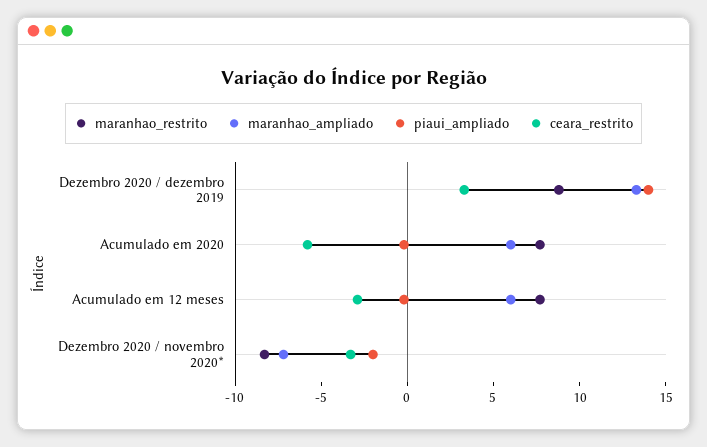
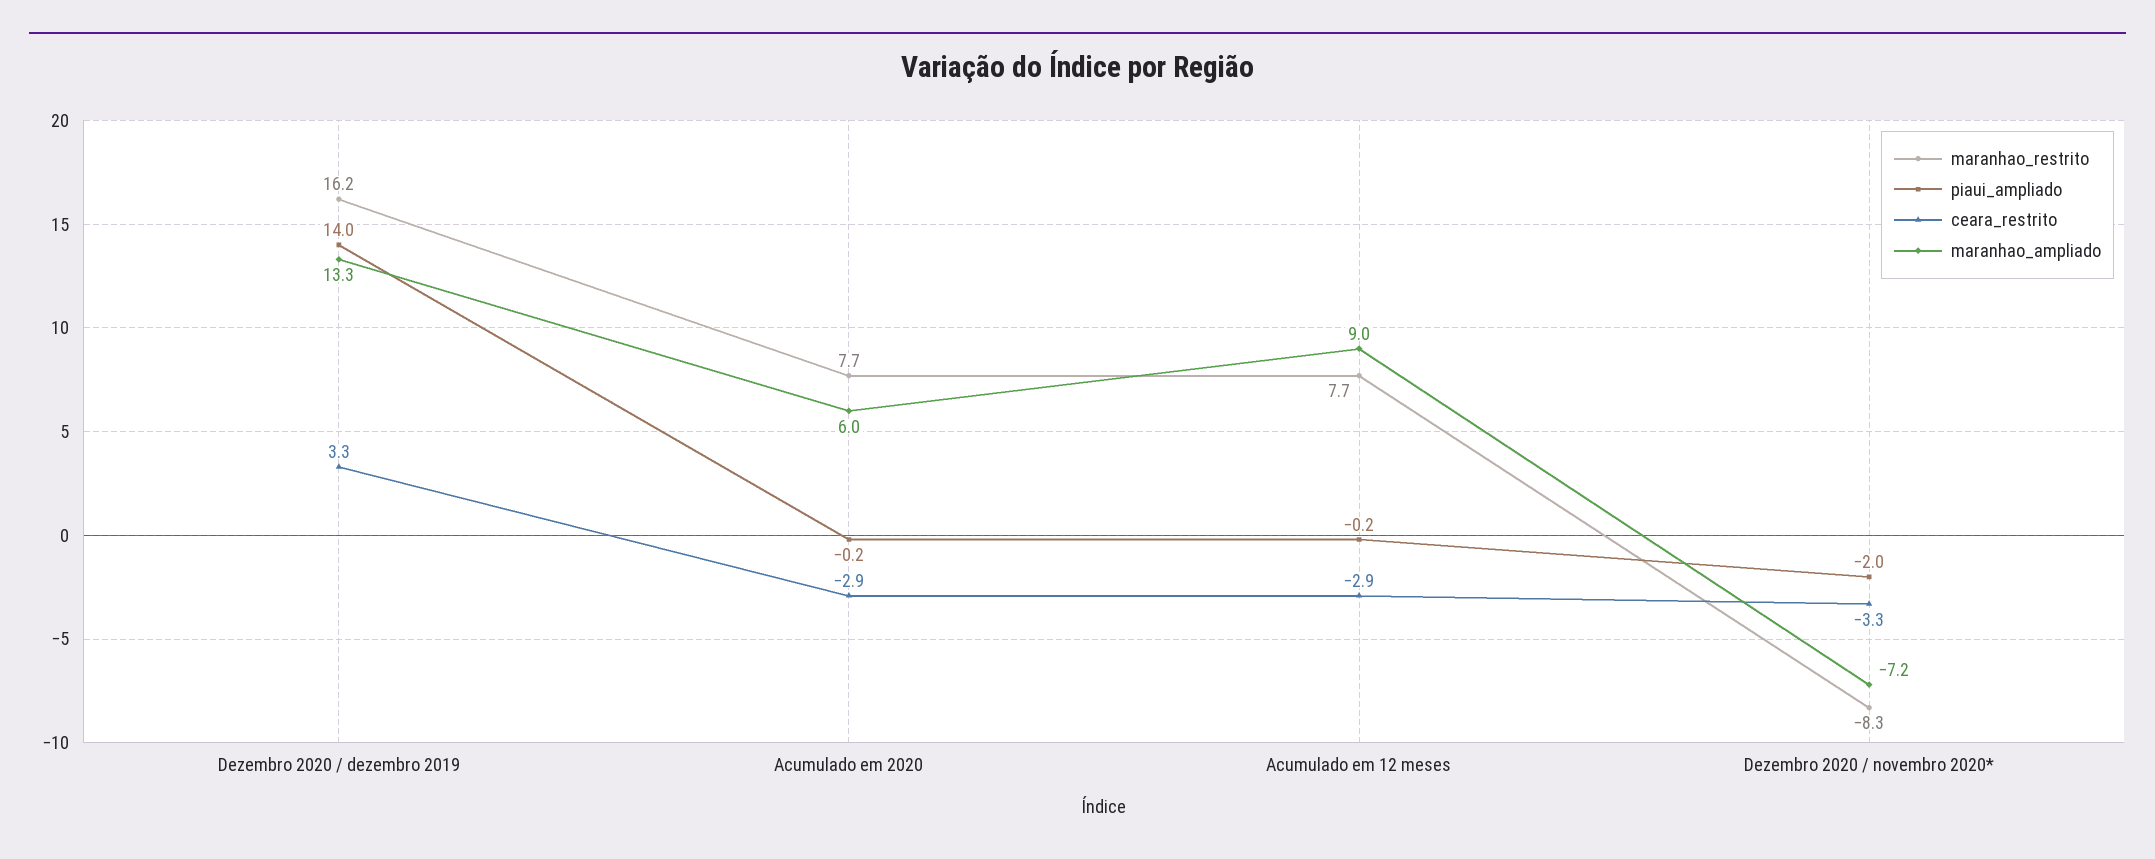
  {
    "maranhao_restrito": {
-     "Dezembro 2020 / dezembro 2019": 9,
+     "Dezembro 2020 / dezembro 2019": 16.2,
      "Acumulado em 2020": 7.7,
      "Acumulado em 12 meses": 7.7,
      "Dezembro 2020 / novembro 2020*": -8.3
    },
    "maranhao_ampliado": {
      "Dezembro 2020 / dezembro 2019": 13.3,
      "Acumulado em 2020": 6,
-     "Acumulado em 12 meses": 6,
+     "Acumulado em 12 meses": 9,
      "Dezembro 2020 / novembro 2020*": -7.2
    },
    "piaui_ampliado": {
      "Dezembro 2020 / dezembro 2019": 14,
      "Acumulado em 2020": -0.2,
      "Acumulado em 12 meses": -0.2,
      "Dezembro 2020 / novembro 2020*": -2
    },
    "ceara_restrito": {
      "Dezembro 2020 / dezembro 2019": 3.3,
-     "Acumulado em 2020": -6,
+     "Acumulado em 2020": -2.9,
      "Acumulado em 12 meses": -2.9,
      "Dezembro 2020 / novembro 2020*": -3.3
    }
  }

